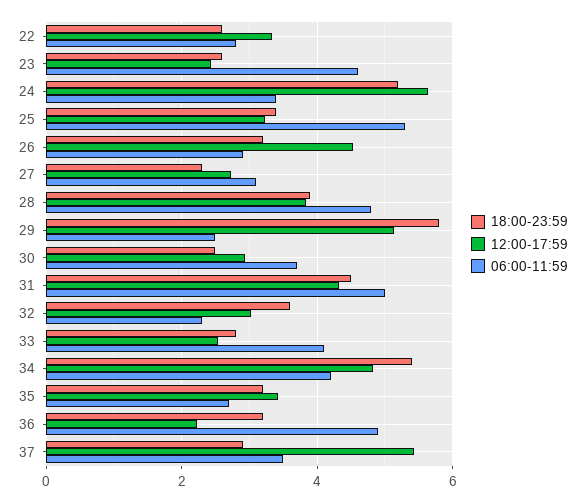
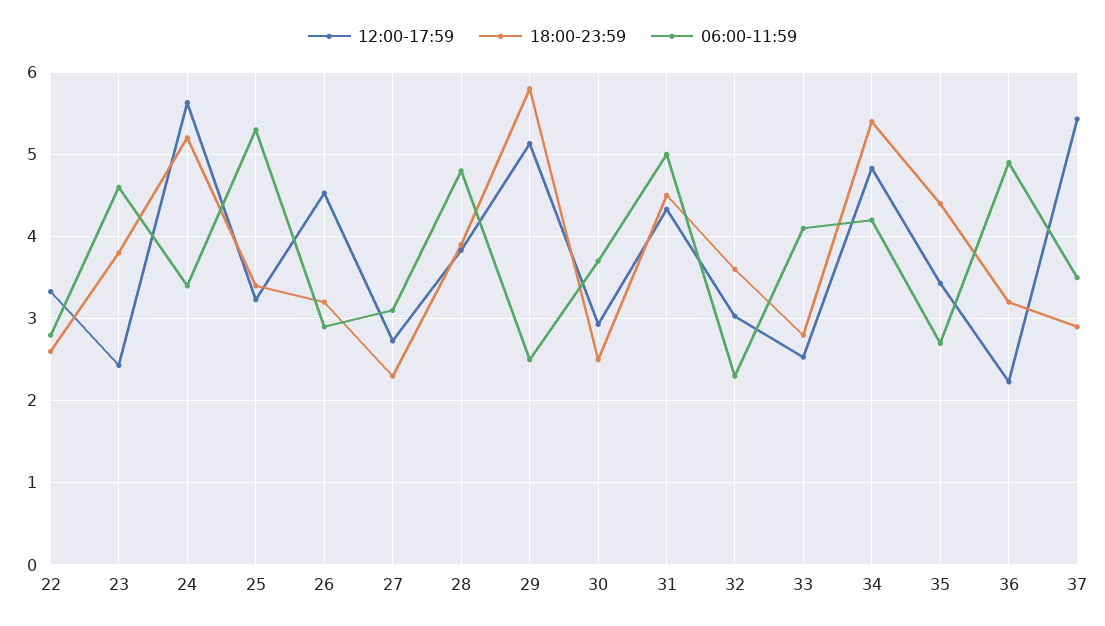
  {
    "18:00-23:59": {
      "22": 2.6,
-     "23": 2.6,
+     "23": 3.8,
      "24": 5.2,
      "25": 3.4,
      "26": 3.2,
      "27": 2.3,
      "28": 3.9,
      "29": 5.8,
      "30": 2.5,
      "31": 4.5,
      "32": 3.6,
      "33": 2.8,
      "34": 5.4,
-     "35": 3.2,
+     "35": 4.4,
      "36": 3.2,
      "37": 2.9
    },
    "12:00-17:59": {
      "22": 3.3,
      "23": 2.4,
      "24": 5.6,
      "25": 3.2,
      "26": 4.5,
      "27": 2.7,
      "28": 3.8,
      "29": 5.1,
      "30": 2.9,
      "31": 4.3,
      "32": 3,
      "33": 2.5,
      "34": 4.8,
      "35": 3.4,
      "36": 2.2,
      "37": 5.4
    },
    "06:00-11:59": {
      "22": 2.8,
      "23": 4.6,
      "24": 3.4,
      "25": 5.3,
      "26": 2.9,
      "27": 3.1,
      "28": 4.8,
      "29": 2.5,
      "30": 3.7,
      "31": 5,
      "32": 2.3,
      "33": 4.1,
      "34": 4.2,
      "35": 2.7,
      "36": 4.9,
      "37": 3.5
    }
  }

